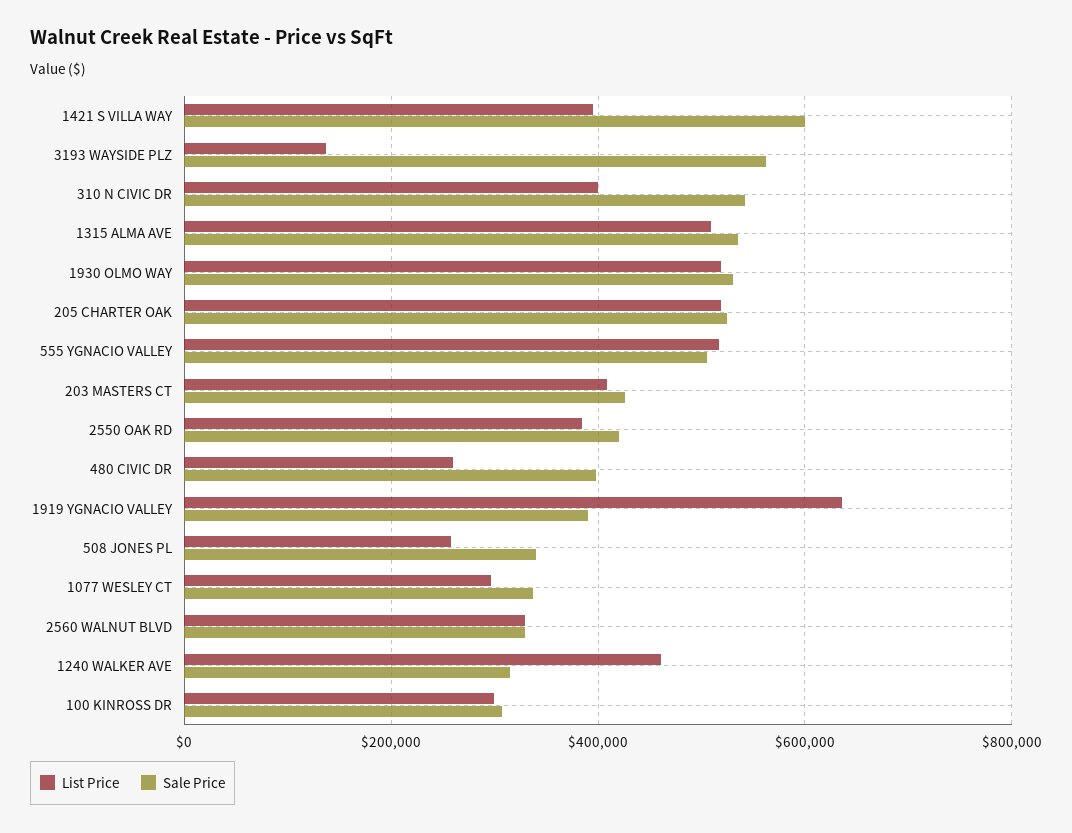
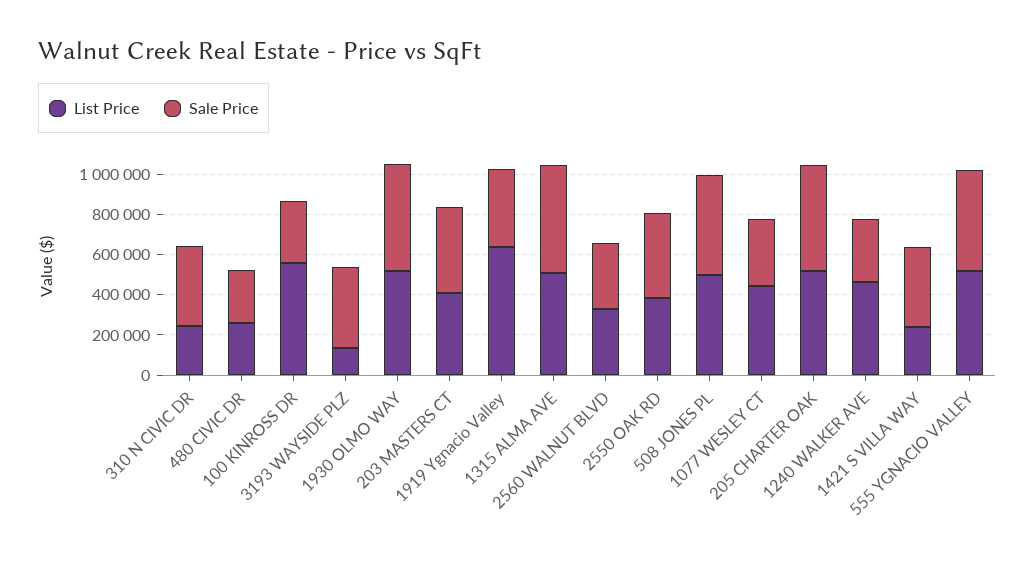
  {
    "List Price": {
-     "1421 S VILLA WAY": 400000,
+     "1421 S VILLA WAY": 250000,
      "3193 WAYSIDE PLZ": 140000,
-     "310 N CIVIC DR": 400000,
+     "310 N CIVIC DR": 250000,
      "1315 ALMA AVE": 500000,
      "1930 OLMO WAY": 520000,
      "205 CHARTER OAK": 520000,
      "555 YGNACIO VALLEY": 520000,
      "203 MASTERS CT": 400000,
      "2550 OAK RD": 380000,
      "480 CIVIC DR": 260000,
      "1919 YGNACIO VALLEY": 640000,
-     "508 JONES PL": 260000,
+     "508 JONES PL": 500000,
-     "1077 WESLEY CT": 300000,
+     "1077 WESLEY CT": 450000,
      "2560 WALNUT BLVD": 320000,
      "1240 WALKER AVE": 460000,
-     "100 KINROSS DR": 300000
+     "100 KINROSS DR": 550000
    },
    "Sale Price": {
-     "1421 S VILLA WAY": 600000,
+     "1421 S VILLA WAY": 400000,
-     "3193 WAYSIDE PLZ": 560000,
+     "3193 WAYSIDE PLZ": 400000,
-     "310 N CIVIC DR": 540000,
+     "310 N CIVIC DR": 400000,
      "1315 ALMA AVE": 540000,
      "1930 OLMO WAY": 540000,
      "205 CHARTER OAK": 520000,
      "555 YGNACIO VALLEY": 500000,
      "203 MASTERS CT": 420000,
      "2550 OAK RD": 420000,
-     "480 CIVIC DR": 400000,
+     "480 CIVIC DR": 250000,
      "1919 YGNACIO VALLEY": 400000,
-     "508 JONES PL": 340000,
+     "508 JONES PL": 500000,
      "1077 WESLEY CT": 340000,
      "2560 WALNUT BLVD": 320000,
      "1240 WALKER AVE": 320000,
      "100 KINROSS DR": 300000
    }
  }

